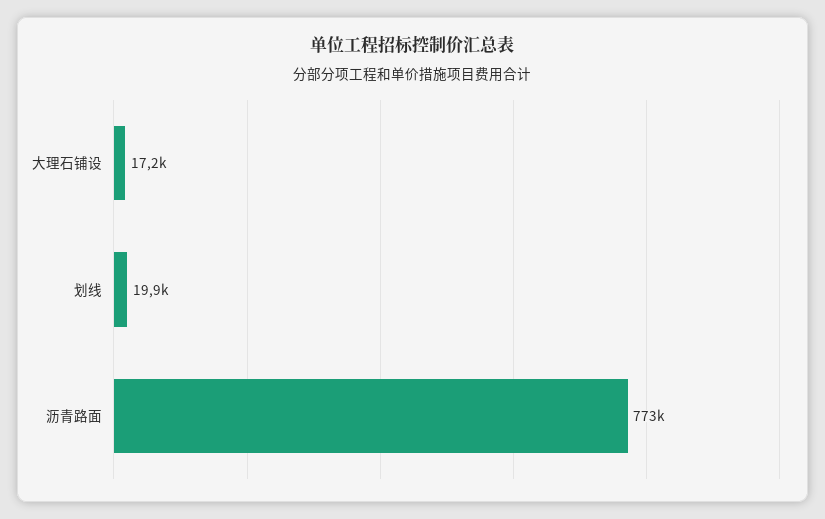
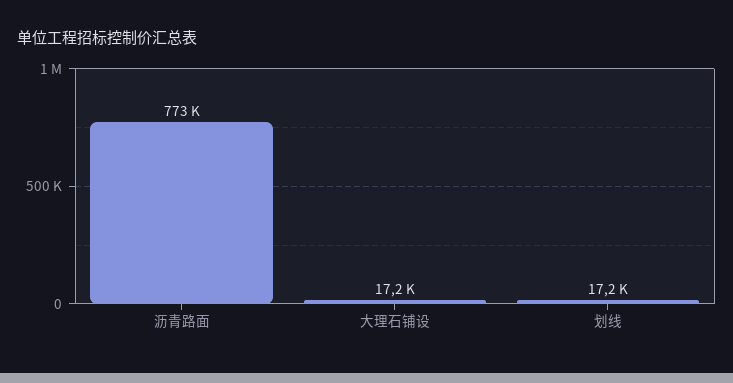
  {
    "大理石铺设": 17200,
-   "划线": 19900,
+   "划线": 17200,
    "沥青路面": 773000
  }

